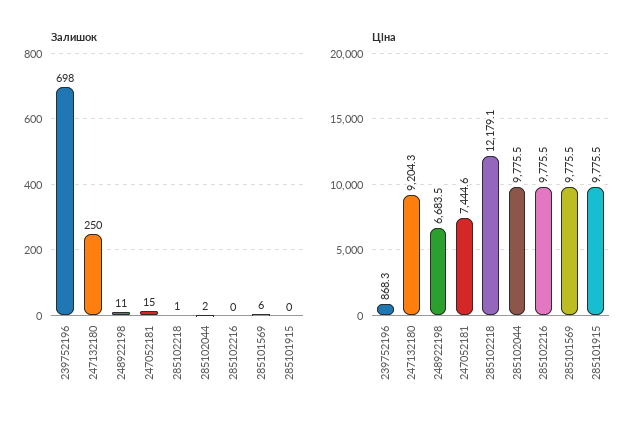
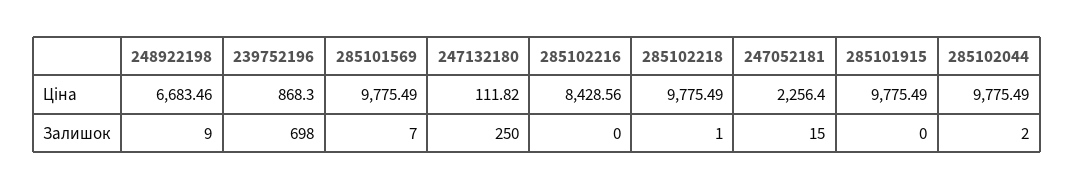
  {
    "Залишок": {
      "239752196": 698,
      "247132180": 250,
-     "248922198": 11,
+     "248922198": 9,
      "247052181": 15,
      "285102218": 1,
      "285102044": 2,
      "285102216": 0,
-     "285101569": 6,
+     "285101569": 7,
      "285101915": 0
    },
    "Ціна": {
      "239752196": 868.3,
-     "247132180": 9204.3,
+     "247132180": 111.82,
      "248922198": 6683.46,
-     "247052181": 7444.6,
+     "247052181": 2256.4,
-     "285102218": 12179.1,
+     "285102218": 9775.49,
      "285102044": 9775.49,
-     "285102216": 9775.5,
+     "285102216": 8428.56,
      "285101569": 9775.49,
      "285101915": 9775.49
    }
  }

